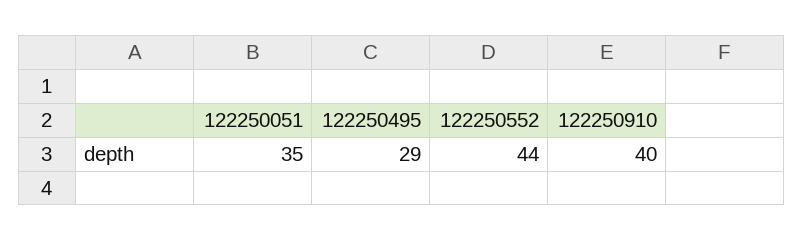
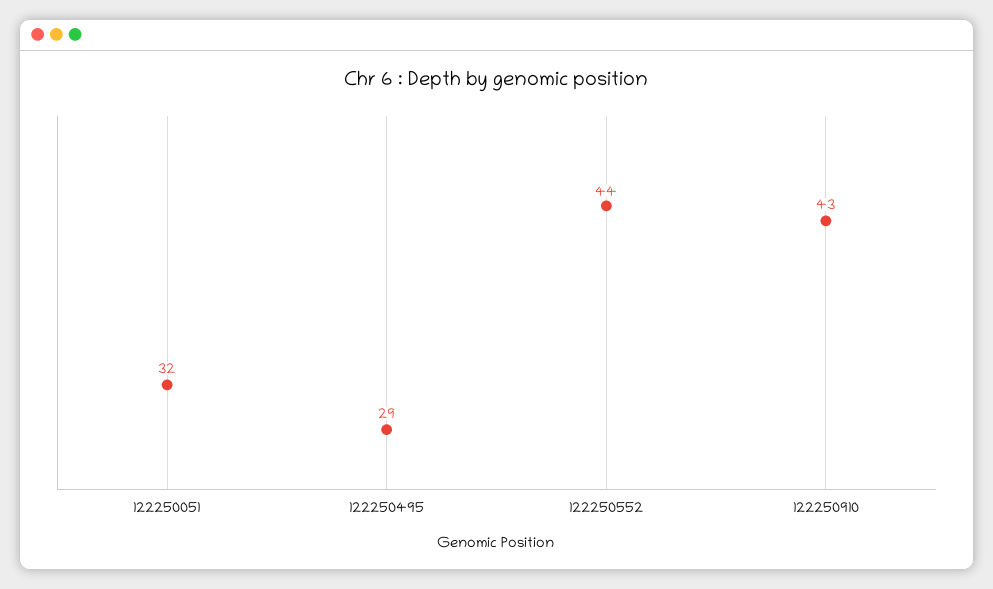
  {
-   "122250051": 35,
+   "122250051": 32,
    "122250495": 29,
    "122250552": 44,
-   "122250910": 40
+   "122250910": 43
  }

